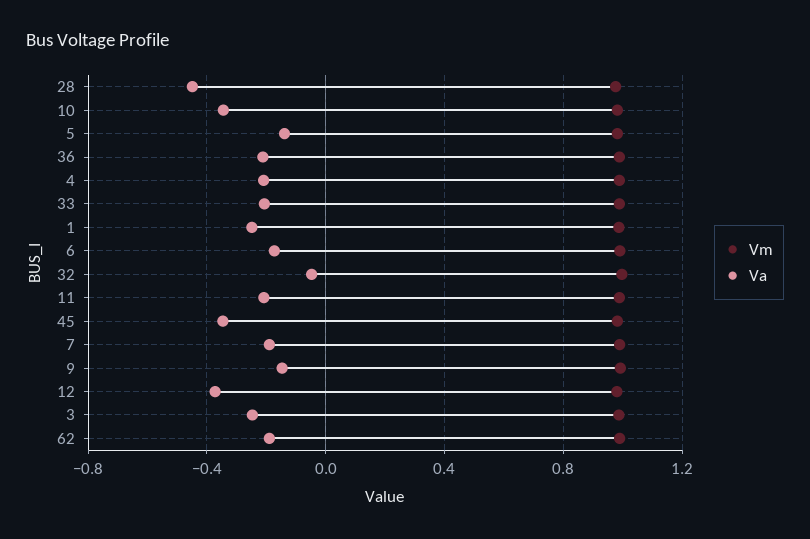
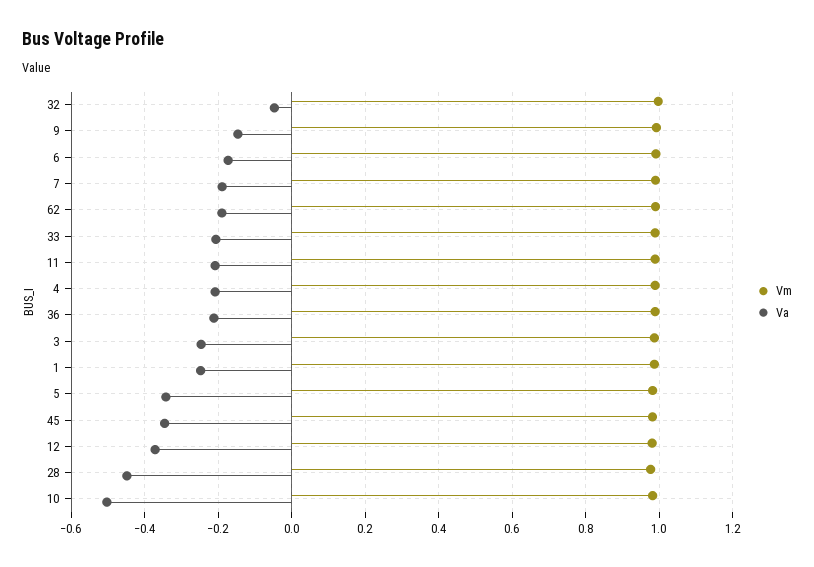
  {
    "Vm": {
      "28": 0.98,
      "10": 0.98,
      "5": 0.98,
      "36": 0.98,
      "4": 0.98,
      "33": 0.98,
      "1": 0.98,
      "6": 1,
      "32": 1,
      "11": 0.98,
      "45": 0.98,
      "7": 1,
      "9": 1,
      "12": 0.98,
      "3": 0.98,
      "62": 1
    },
    "Va": {
      "28": -0.44,
-     "10": -0.35,
+     "10": -0.5,
-     "5": -0.15,
+     "5": -0.34,
      "36": -0.22,
      "4": -0.2,
      "33": -0.2,
      "1": -0.24,
      "6": -0.18,
      "32": -0.04,
      "11": -0.2,
      "45": -0.34,
      "7": -0.18,
      "9": -0.14,
      "12": -0.38,
      "3": -0.24,
      "62": -0.18
    }
  }

